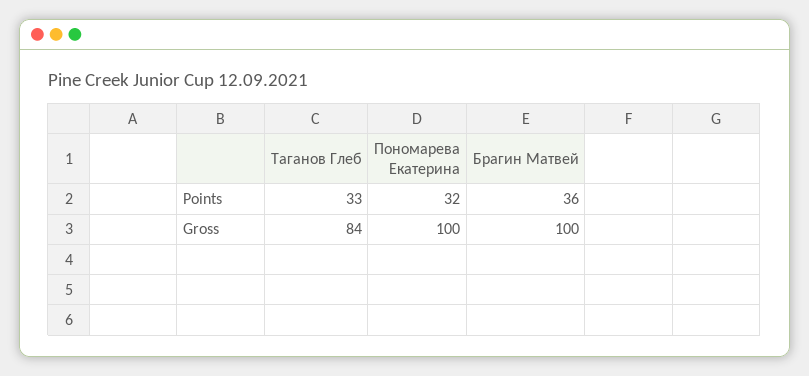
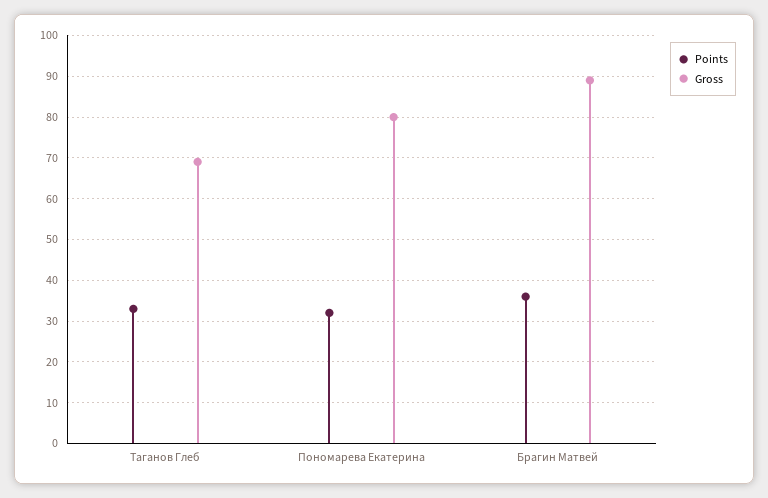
  {
    "Points": {
      "Таганов Глеб": 33,
      "Пономарева Екатерина": 32,
      "Брагин Матвей": 36
    },
    "Gross": {
-     "Таганов Глеб": 84,
+     "Таганов Глеб": 70,
-     "Пономарева Екатерина": 100,
+     "Пономарева Екатерина": 80,
-     "Брагин Матвей": 100
+     "Брагин Матвей": 90
    }
  }

